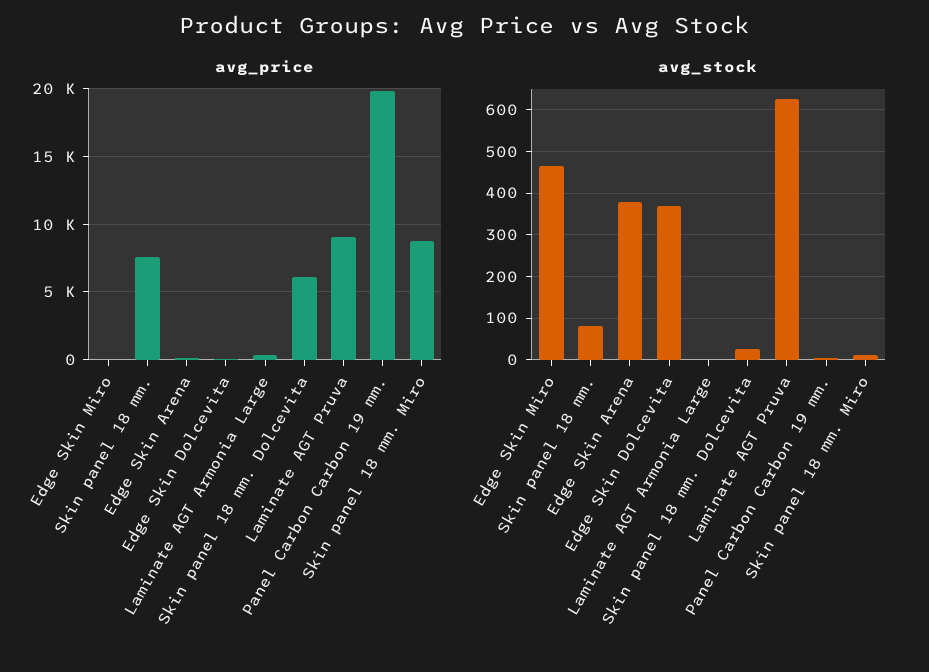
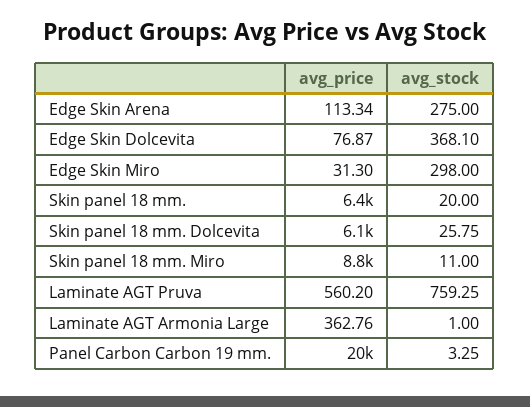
  {
    "avg_price": {
      "Edge Skin Miro": 31.3,
-     "Skin panel 18 mm.": 7500,
+     "Skin panel 18 mm.": 6400,
      "Edge Skin Arena": 113.34,
      "Edge Skin Dolcevita": 76.87,
      "Laminate AGT Armonia Large": 362.76,
      "Skin panel 18 mm. Dolcevita": 6100,
-     "Laminate AGT Pruva": 9000,
+     "Laminate AGT Pruva": 560.2,
      "Panel Carbon Carbon 19 mm.": 20000,
      "Skin panel 18 mm. Miro": 8800
    },
    "avg_stock": {
-     "Edge Skin Miro": 460,
+     "Edge Skin Miro": 298,
-     "Skin panel 18 mm.": 80,
+     "Skin panel 18 mm.": 20,
-     "Edge Skin Arena": 380,
+     "Edge Skin Arena": 275,
      "Edge Skin Dolcevita": 368.1,
      "Laminate AGT Armonia Large": 1,
      "Skin panel 18 mm. Dolcevita": 25.75,
-     "Laminate AGT Pruva": 620,
+     "Laminate AGT Pruva": 759.25,
      "Panel Carbon Carbon 19 mm.": 3.25,
      "Skin panel 18 mm. Miro": 11
    }
  }

